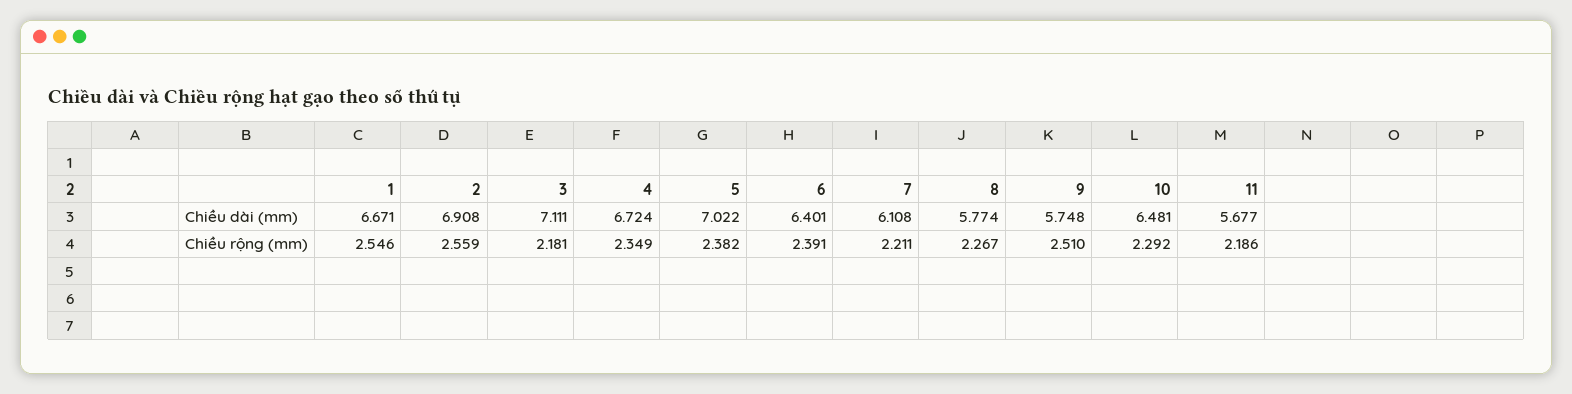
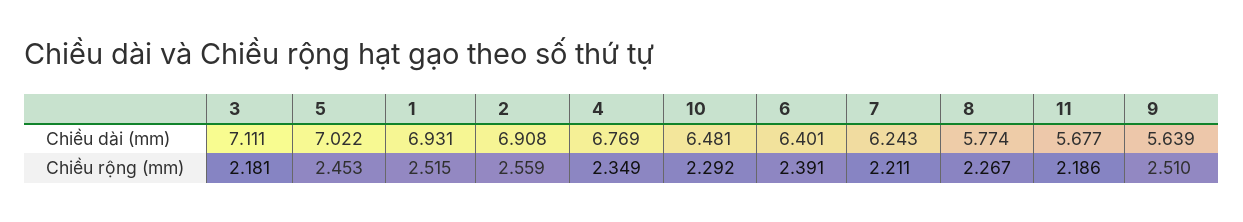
  {
    "1": {
-     "Chiều dài (mm)": 6.671,
+     "Chiều dài (mm)": 6.931,
-     "Chiều rộng (mm)": 2.546
+     "Chiều rộng (mm)": 2.515
    },
    "2": {
      "Chiều dài (mm)": 6.908,
      "Chiều rộng (mm)": 2.559
    },
    "3": {
      "Chiều dài (mm)": 7.111,
      "Chiều rộng (mm)": 2.181
    },
    "4": {
-     "Chiều dài (mm)": 6.724,
+     "Chiều dài (mm)": 6.769,
      "Chiều rộng (mm)": 2.349
    },
    "5": {
      "Chiều dài (mm)": 7.022,
-     "Chiều rộng (mm)": 2.382
+     "Chiều rộng (mm)": 2.453
    },
    "6": {
      "Chiều dài (mm)": 6.401,
      "Chiều rộng (mm)": 2.391
    },
    "7": {
-     "Chiều dài (mm)": 6.108,
+     "Chiều dài (mm)": 6.243,
      "Chiều rộng (mm)": 2.211
    },
    "8": {
      "Chiều dài (mm)": 5.774,
      "Chiều rộng (mm)": 2.267
    },
    "9": {
-     "Chiều dài (mm)": 5.748,
+     "Chiều dài (mm)": 5.639,
      "Chiều rộng (mm)": 2.51
    },
    "10": {
      "Chiều dài (mm)": 6.481,
      "Chiều rộng (mm)": 2.292
    },
    "11": {
      "Chiều dài (mm)": 5.677,
      "Chiều rộng (mm)": 2.186
    }
  }

